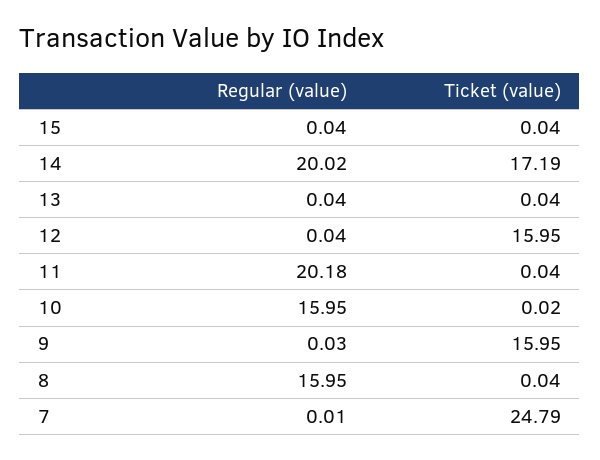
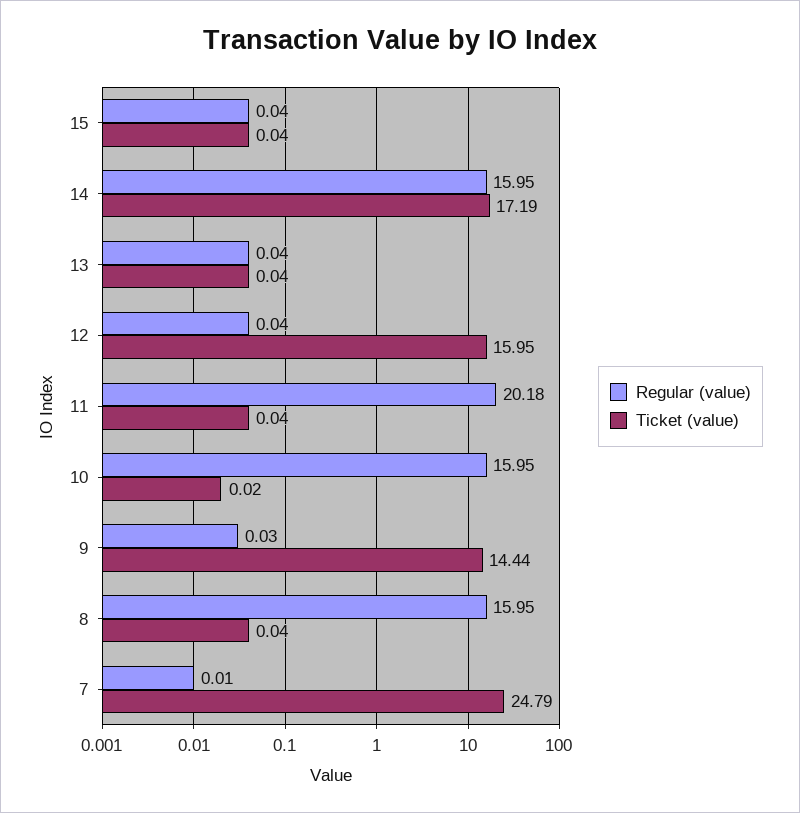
  {
    "Regular (value)": {
      "15": 0.04,
-     "14": 20.02,
+     "14": 15.95,
      "13": 0.04,
      "12": 0.04,
      "11": 20.18,
      "10": 15.95,
      "9": 0.03,
      "8": 15.95,
      "7": 0.01
    },
    "Ticket (value)": {
      "15": 0.04,
      "14": 17.19,
      "13": 0.04,
      "12": 15.95,
      "11": 0.04,
      "10": 0.02,
-     "9": 15.95,
+     "9": 14.44,
      "8": 0.04,
      "7": 24.79
    }
  }

